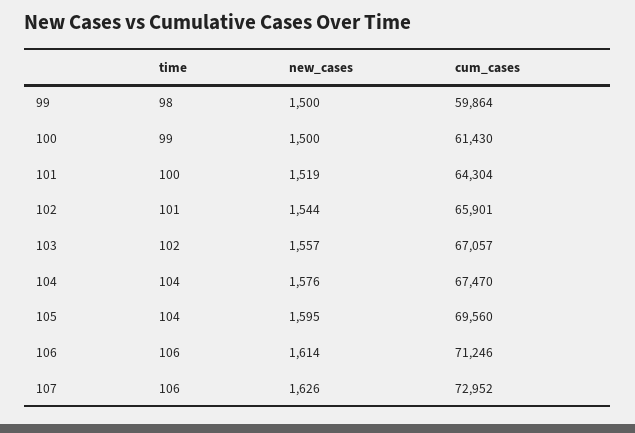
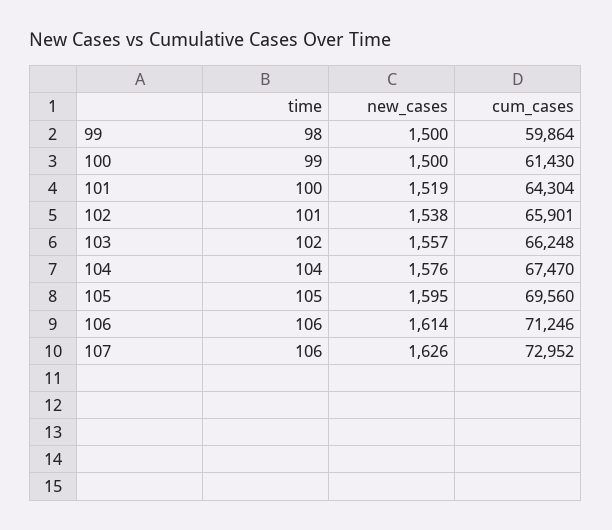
  {
    "time": {
      "99": 98,
      "100": 99,
      "101": 100,
      "102": 101,
      "103": 102,
      "104": 104,
-     "105": 104,
+     "105": 105,
      "106": 106,
      "107": 106
    },
    "new_cases": {
      "99": 1500,
      "100": 1500,
      "101": 1519,
-     "102": 1544,
+     "102": 1538,
      "103": 1557,
      "104": 1576,
      "105": 1595,
      "106": 1614,
      "107": 1626
    },
    "cum_cases": {
      "99": 59864,
      "100": 61430,
      "101": 64304,
      "102": 65901,
-     "103": 67057,
+     "103": 66248,
      "104": 67470,
      "105": 69560,
      "106": 71246,
      "107": 72952
    }
  }

